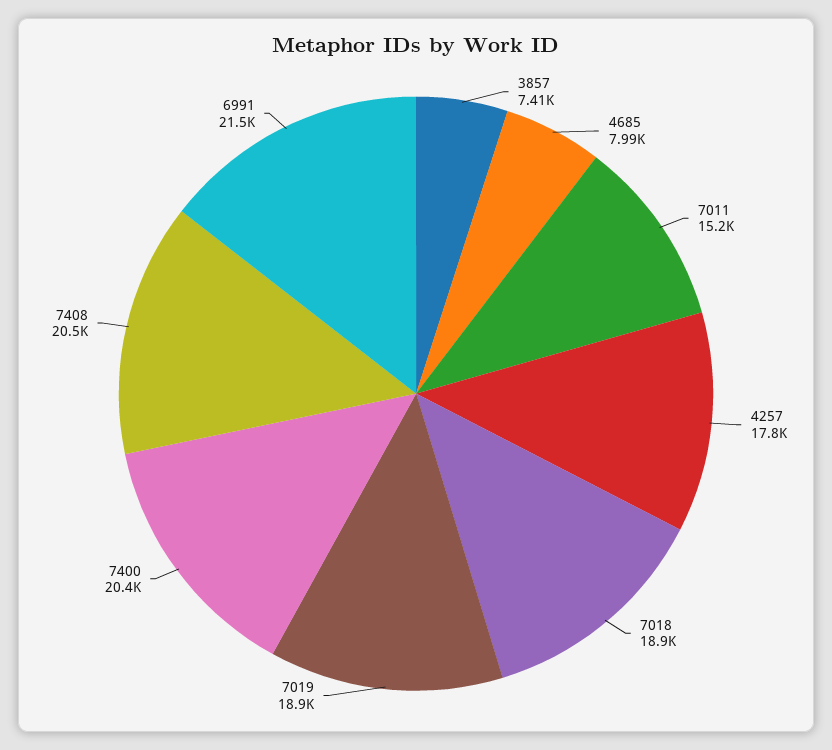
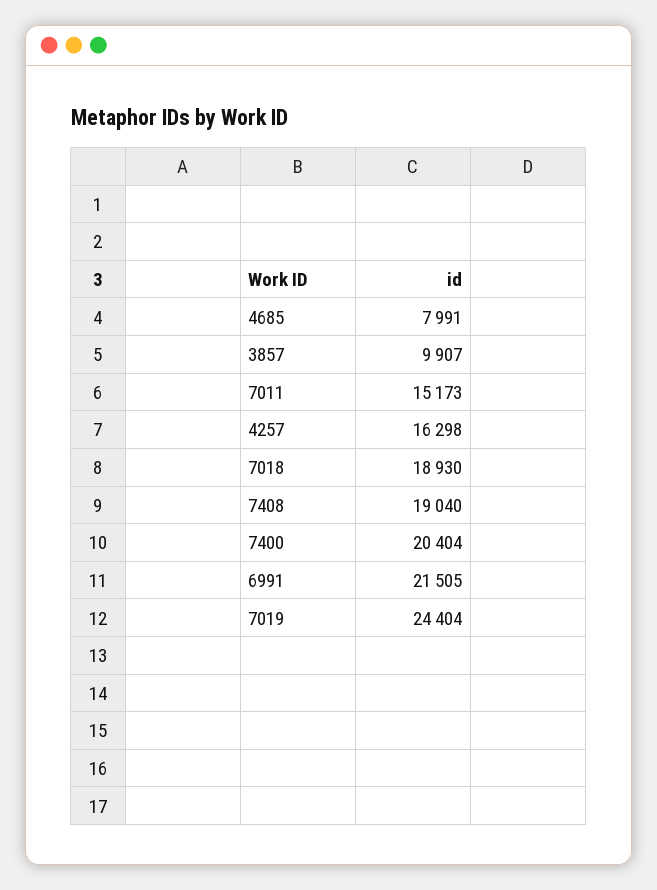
  {
-   "3857": 7410,
+   "3857": 9907,
    "4685": 7991,
    "7011": 15173,
-   "4257": 17800,
+   "4257": 16298,
    "7018": 18930,
-   "7019": 18900,
+   "7019": 24404,
    "7400": 20404,
-   "7408": 20500,
+   "7408": 19040,
    "6991": 21505
  }

